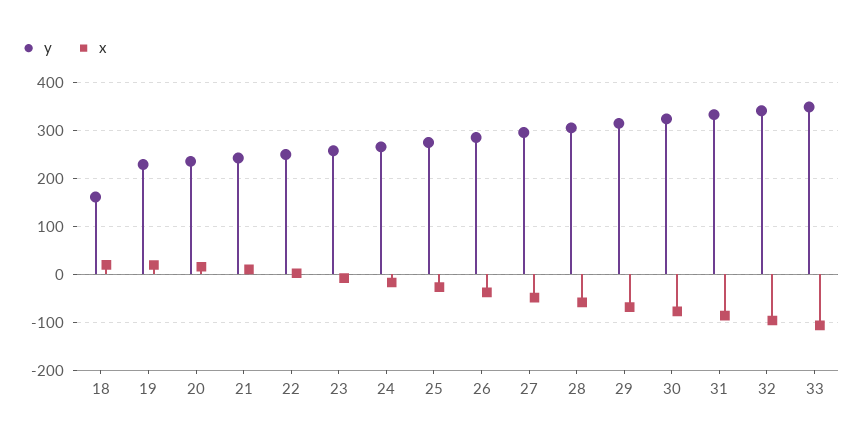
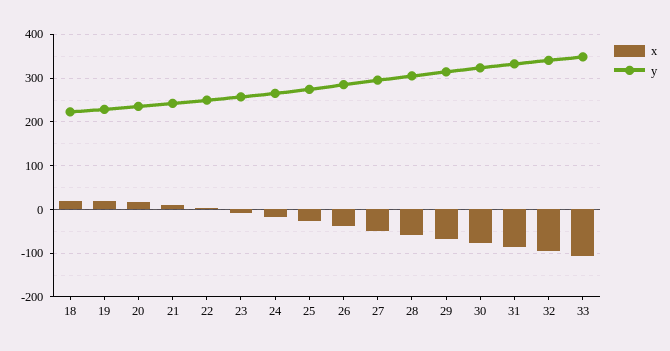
  {
    "y": {
-     "18": 160,
+     "18": 220,
      "19": 220,
      "20": 240,
      "21": 240,
      "22": 240,
      "23": 260,
      "24": 260,
      "25": 280,
      "26": 280,
      "27": 300,
      "28": 300,
      "29": 320,
      "30": 320,
      "31": 340,
      "32": 340,
      "33": 340
    },
    "x": {
      "18": 20,
      "19": 20,
      "20": 20,
      "21": 20,
      "22": 0,
      "23": 0,
      "24": -20,
      "25": -20,
      "26": -40,
      "27": -40,
      "28": -60,
      "29": -60,
      "30": -80,
      "31": -80,
      "32": -100,
      "33": -100
    }
  }

